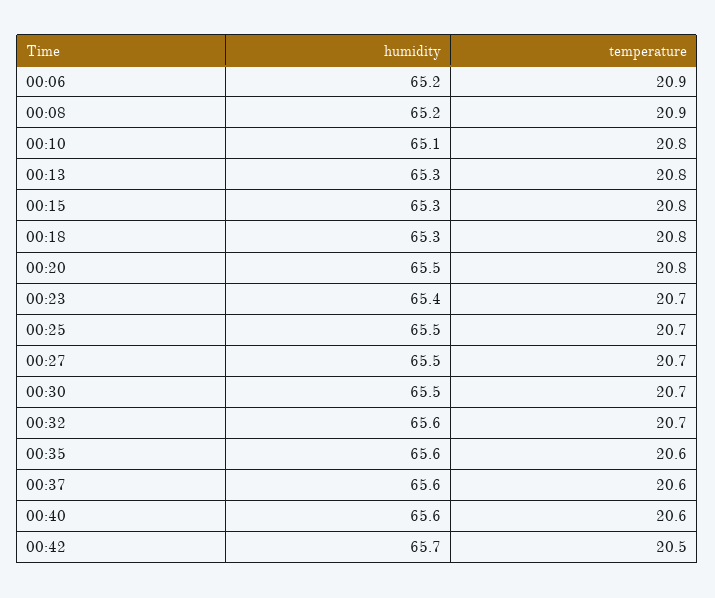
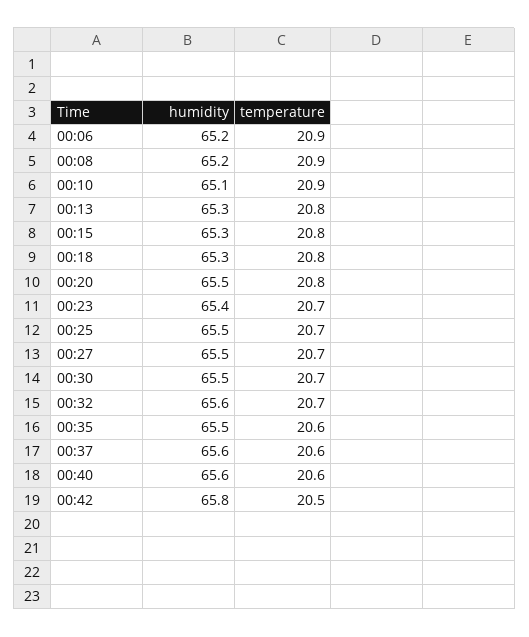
  {
    "humidity": {
      "00:06": 65.2,
      "00:08": 65.2,
      "00:10": 65.1,
      "00:13": 65.3,
      "00:15": 65.3,
      "00:18": 65.3,
      "00:20": 65.5,
      "00:23": 65.4,
      "00:25": 65.5,
      "00:27": 65.5,
      "00:30": 65.5,
      "00:32": 65.6,
-     "00:35": 65.6,
+     "00:35": 65.5,
      "00:37": 65.6,
      "00:40": 65.6,
-     "00:42": 65.7
+     "00:42": 65.8
    },
    "temperature": {
      "00:06": 20.9,
      "00:08": 20.9,
-     "00:10": 20.8,
+     "00:10": 20.9,
      "00:13": 20.8,
      "00:15": 20.8,
      "00:18": 20.8,
      "00:20": 20.8,
      "00:23": 20.7,
      "00:25": 20.7,
      "00:27": 20.7,
      "00:30": 20.7,
      "00:32": 20.7,
      "00:35": 20.6,
      "00:37": 20.6,
      "00:40": 20.6,
      "00:42": 20.5
    }
  }

